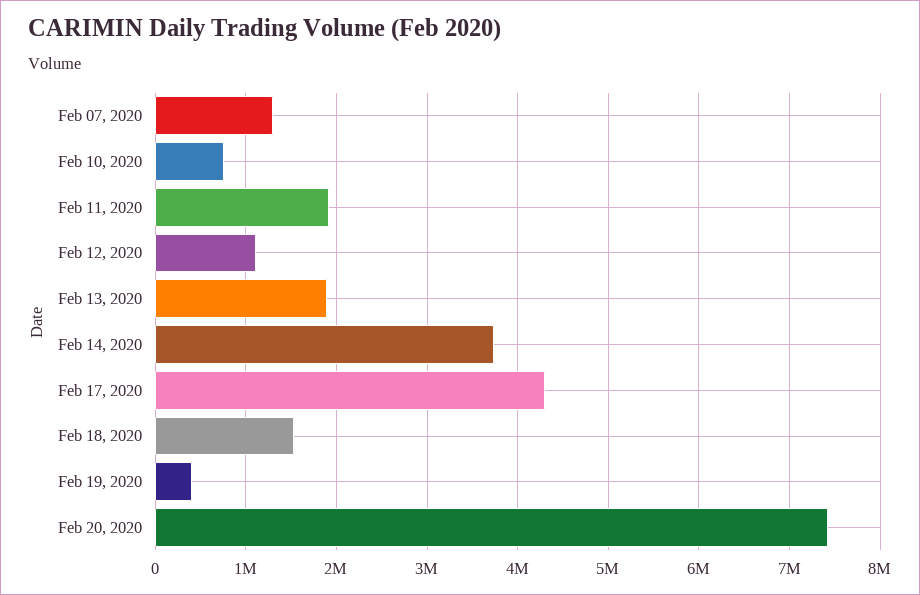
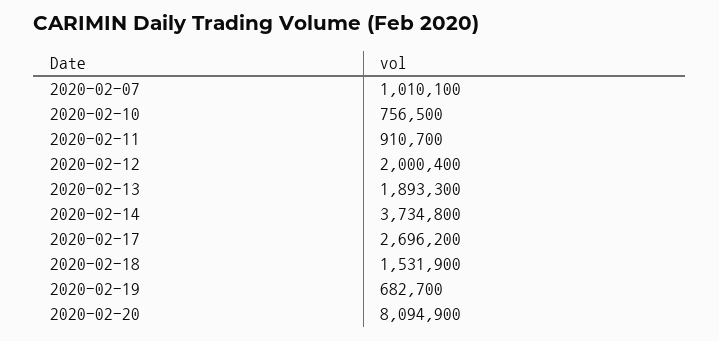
  {
-   "Feb 07, 2020": 1300000,
+   "Feb 07, 2020": 1010100,
    "Feb 10, 2020": 756500,
-   "Feb 11, 2020": 1900000,
+   "Feb 11, 2020": 910700,
-   "Feb 12, 2020": 1100000,
+   "Feb 12, 2020": 2000400,
    "Feb 13, 2020": 1893300,
    "Feb 14, 2020": 3734800,
-   "Feb 17, 2020": 4300000,
+   "Feb 17, 2020": 2696200,
    "Feb 18, 2020": 1531900,
-   "Feb 19, 2020": 400000,
+   "Feb 19, 2020": 682700,
-   "Feb 20, 2020": 7400000
+   "Feb 20, 2020": 8094900
  }

